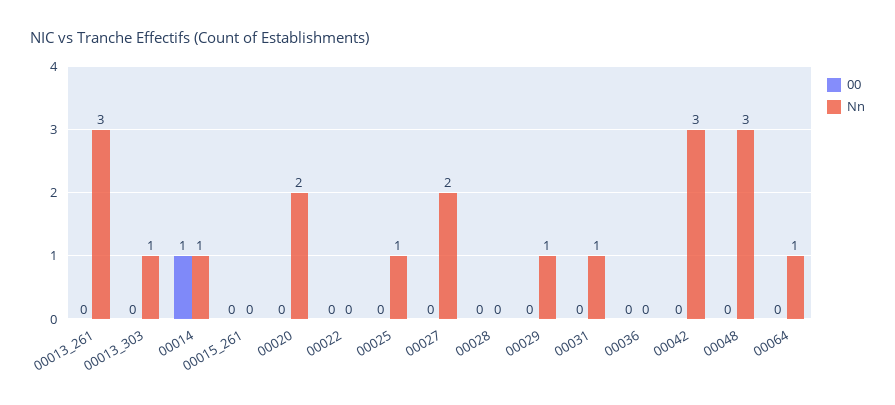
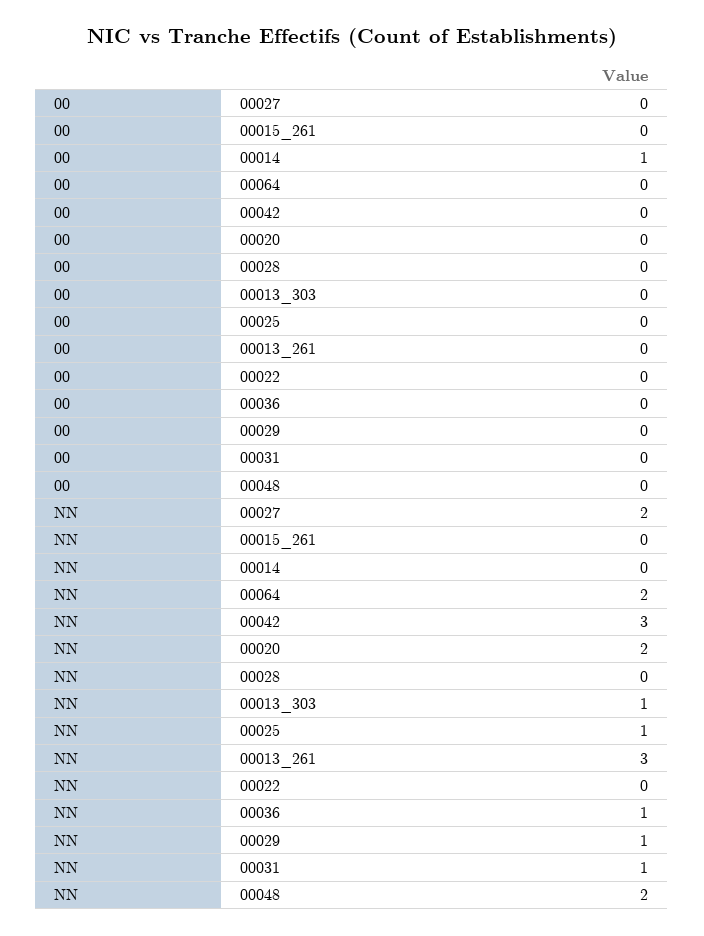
  {
    "00": {
      "00013_261": 0,
      "00013_303": 0,
      "00014": 1,
      "00015_261": 0,
      "00020": 0,
      "00022": 0,
      "00025": 0,
      "00027": 0,
      "00028": 0,
      "00029": 0,
      "00031": 0,
      "00036": 0,
      "00042": 0,
      "00048": 0,
      "00064": 0
    },
    "Nn": {
      "00013_261": 3,
      "00013_303": 1,
-     "00014": 1,
+     "00014": 0,
      "00015_261": 0,
      "00020": 2,
      "00022": 0,
      "00025": 1,
      "00027": 2,
      "00028": 0,
      "00029": 1,
      "00031": 1,
-     "00036": 0,
+     "00036": 1,
      "00042": 3,
-     "00048": 3,
+     "00048": 2,
-     "00064": 1
+     "00064": 2
    }
  }

